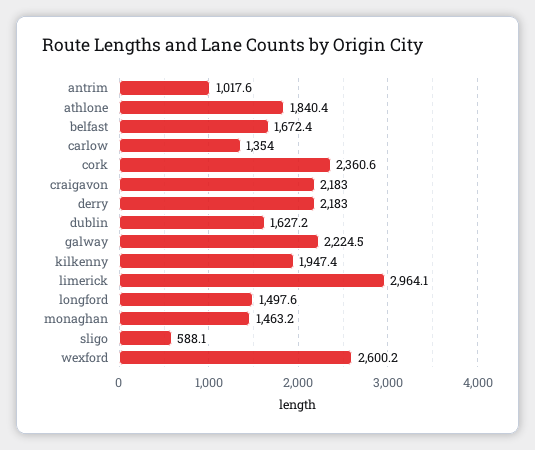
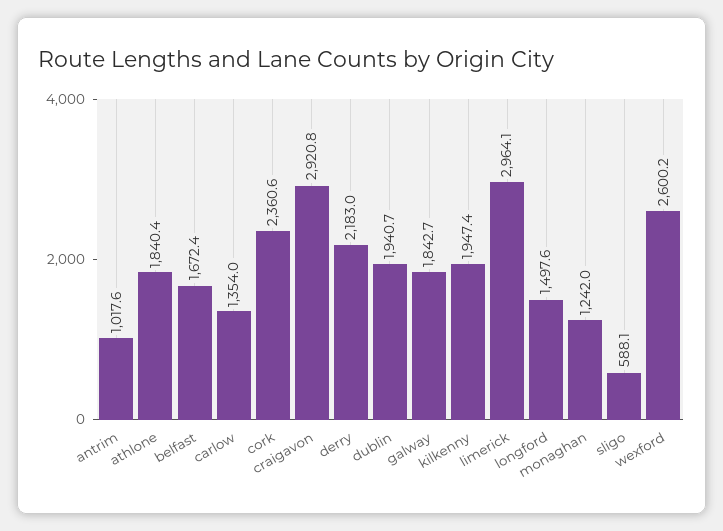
  {
    "antrim": 1017.6,
    "athlone": 1840.4,
    "belfast": 1672.4,
    "carlow": 1354,
    "cork": 2360.6,
-   "craigavon": 2183,
+   "craigavon": 2920.8,
    "derry": 2183,
-   "dublin": 1627.2,
+   "dublin": 1940.7,
-   "galway": 2224.5,
+   "galway": 1842.7,
    "kilkenny": 1947.4,
    "limerick": 2964.1,
    "longford": 1497.6,
-   "monaghan": 1463.2,
+   "monaghan": 1242,
    "sligo": 588.1,
    "wexford": 2600.2
  }

